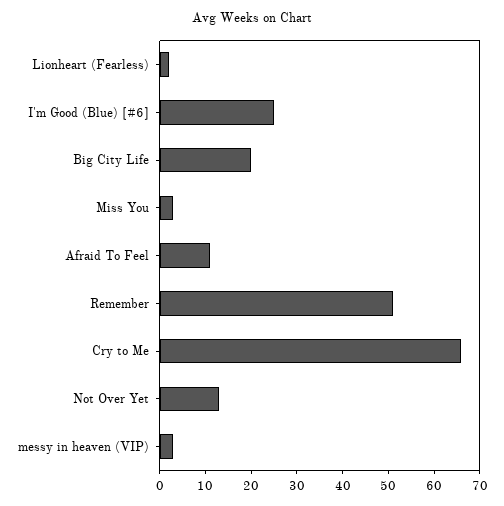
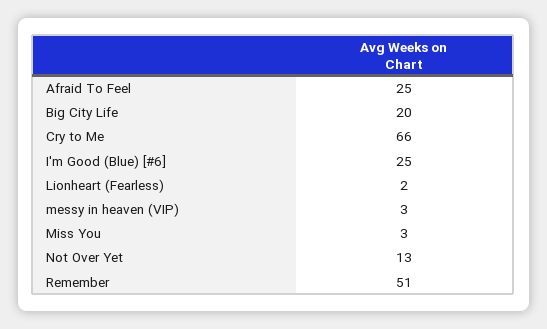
  {
    "Lionheart (Fearless)": 2,
    "I'm Good (Blue) [#6]": 25,
    "Big City Life": 20,
    "Miss You": 3,
-   "Afraid To Feel": 10,
+   "Afraid To Feel": 25,
    "Remember": 51,
    "Cry to Me": 66,
    "Not Over Yet": 13,
    "messy in heaven (VIP)": 3
  }

